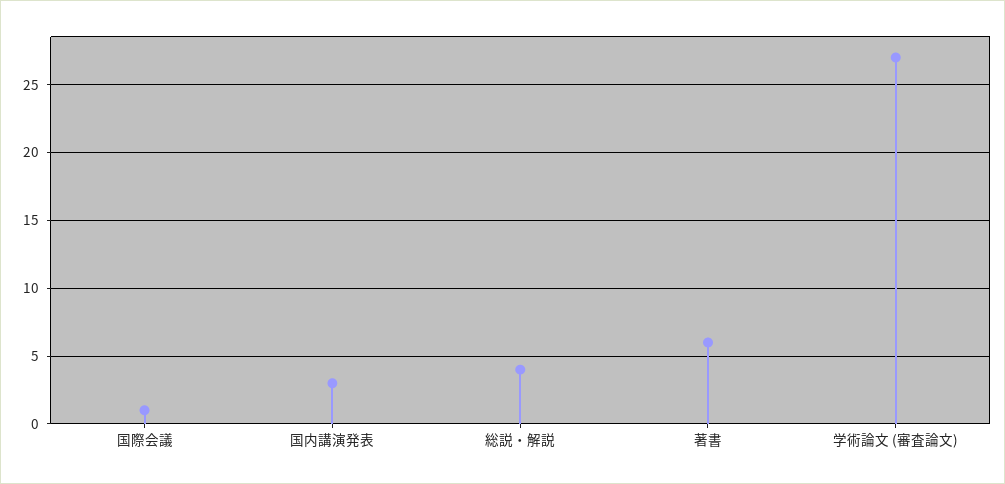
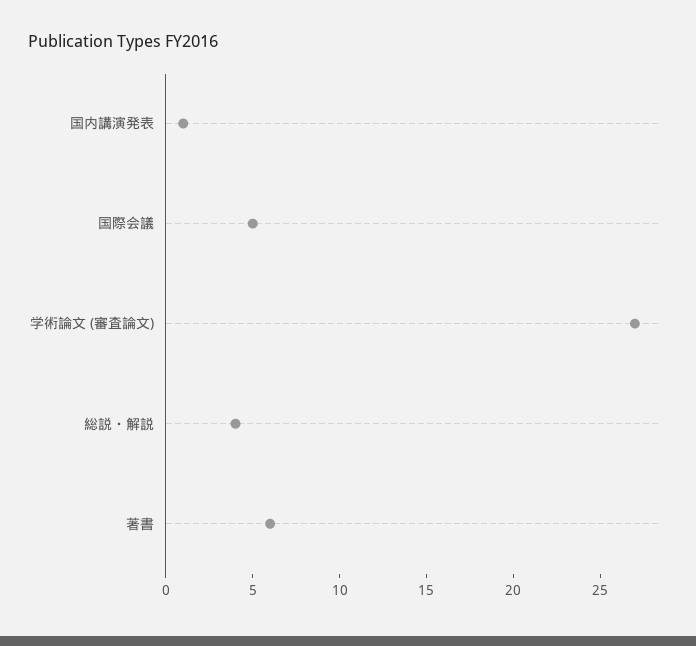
  {
-   "国際会議": 1,
+   "国際会議": 5,
-   "国内講演発表": 3,
+   "国内講演発表": 1,
    "総説・解説": 4,
    "著書": 6,
    "学術論文 (審査論文)": 27
  }

